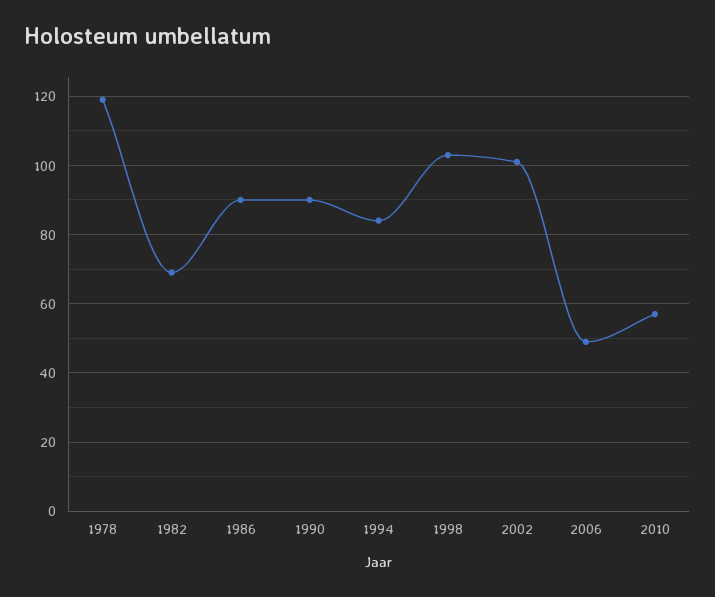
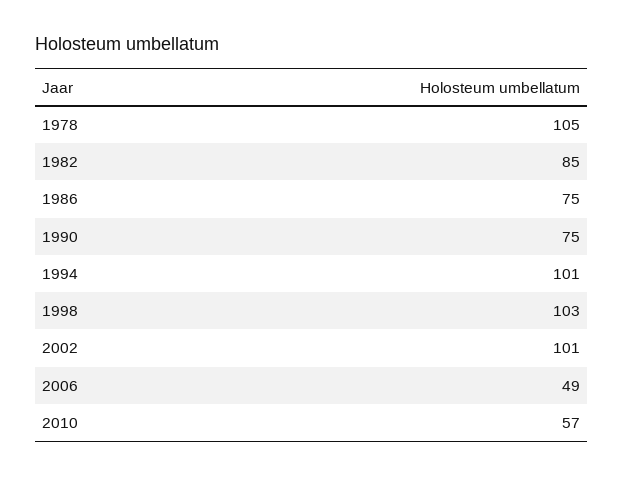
  {
-   "1978": 120,
+   "1978": 105,
-   "1982": 70,
+   "1982": 85,
-   "1986": 90,
+   "1986": 75,
-   "1990": 90,
+   "1990": 75,
-   "1994": 85,
+   "1994": 101,
    "1998": 103,
    "2002": 101,
    "2006": 49,
    "2010": 57
  }

